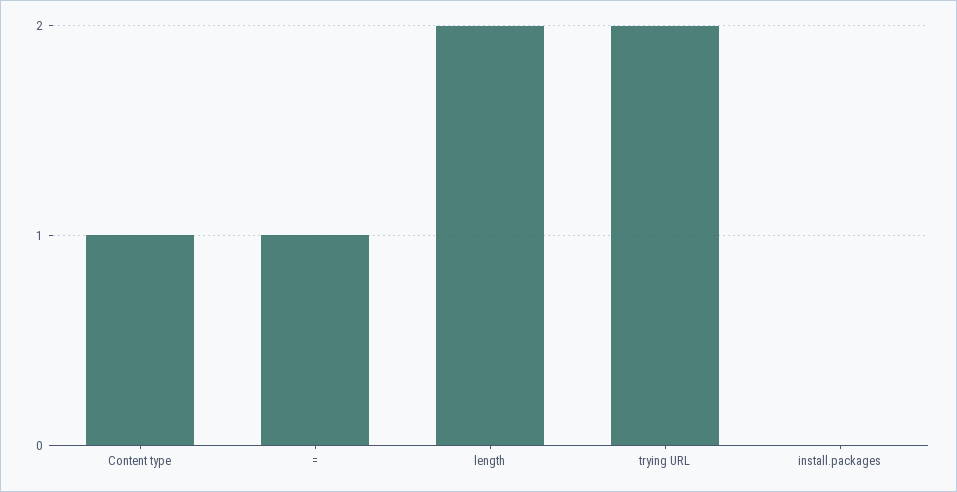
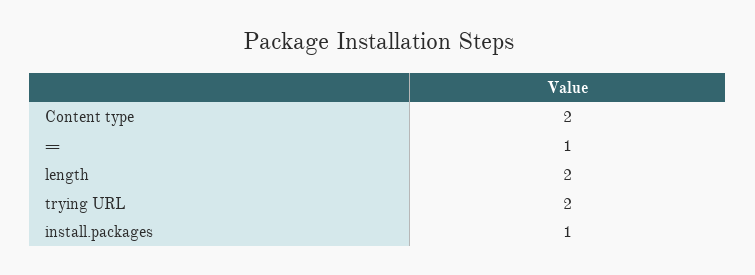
  {
-   "Content type": 1,
+   "Content type": 2,
    "=": 1,
    "length": 2,
    "trying URL": 2,
-   "install.packages": 0
+   "install.packages": 1
  }

